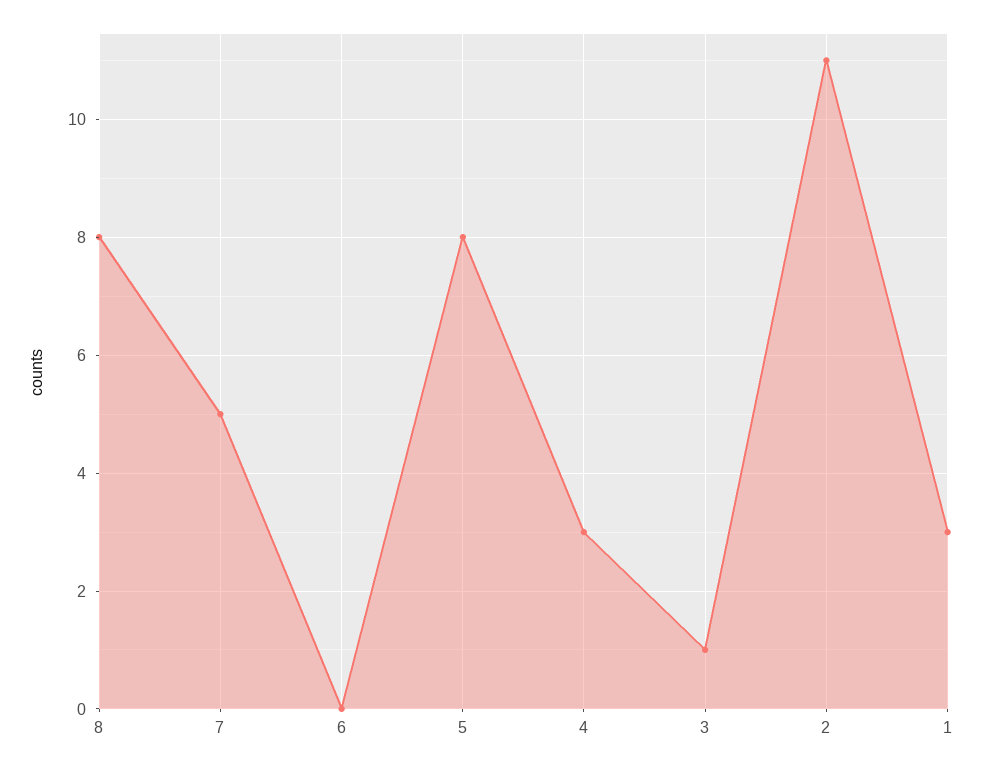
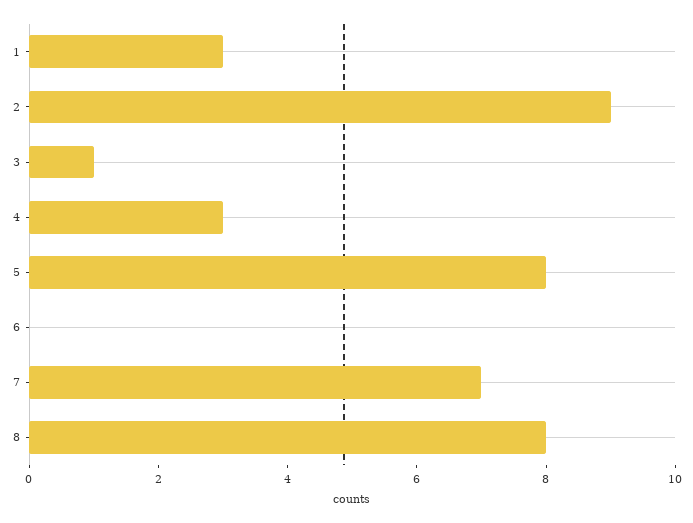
  {
    "8": 8,
-   "7": 5,
+   "7": 7,
    "6": 0,
    "5": 8,
    "4": 3,
    "3": 1,
-   "2": 11,
+   "2": 9,
    "1": 3
  }

